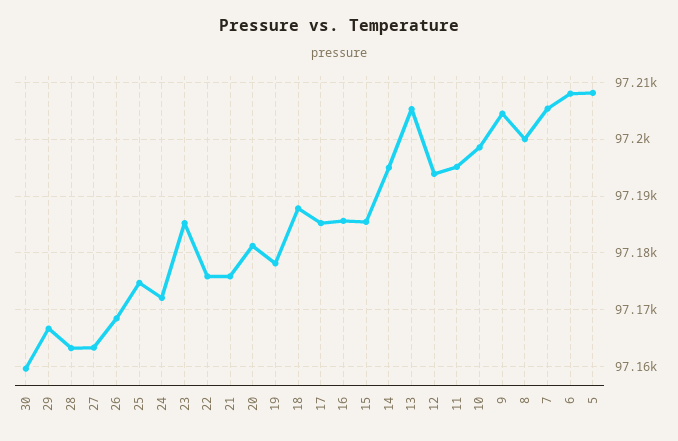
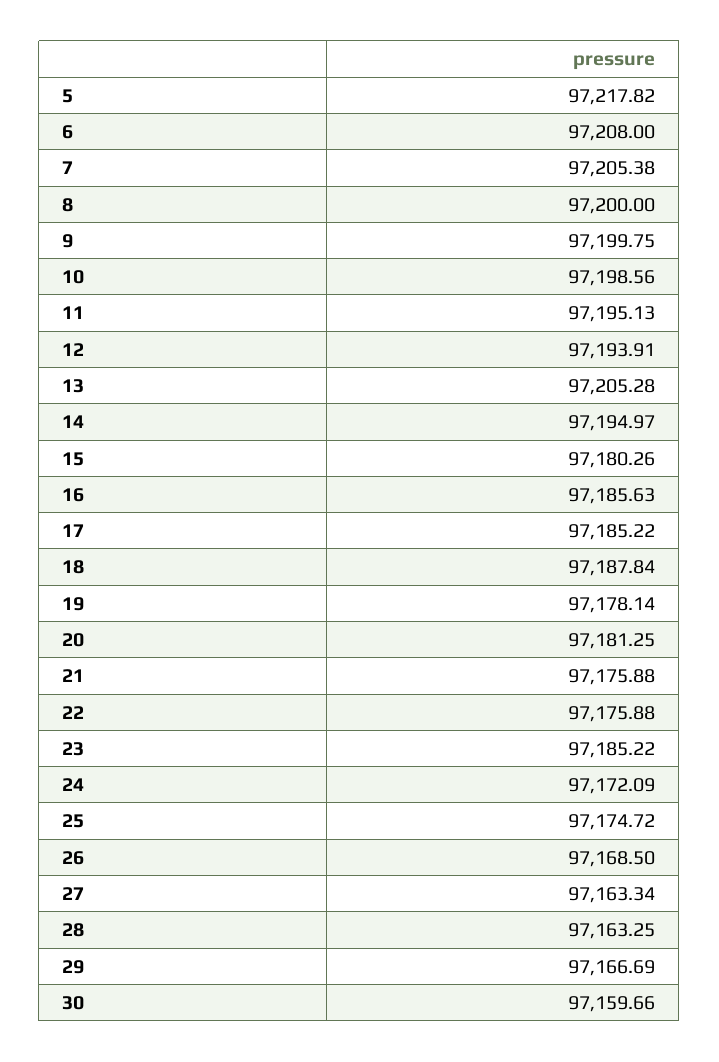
  {
    "30": 97159.66,
    "29": 97166.69,
    "28": 97163.25,
    "27": 97163.34,
    "26": 97168.5,
    "25": 97174.72,
    "24": 97172.09,
    "23": 97185.22,
    "22": 97175.88,
    "21": 97175.88,
    "20": 97181.25,
    "19": 97178.14,
    "18": 97187.84,
    "17": 97185.22,
    "16": 97185.63,
-   "15": 97186,
+   "15": 97180.26,
    "14": 97194.97,
    "13": 97205.28,
    "12": 97193.91,
    "11": 97195.13,
    "10": 97198.56,
-   "9": 97204,
+   "9": 97199.75,
    "8": 97200,
    "7": 97205.38,
    "6": 97208,
-   "5": 97208
+   "5": 97217.82
  }

